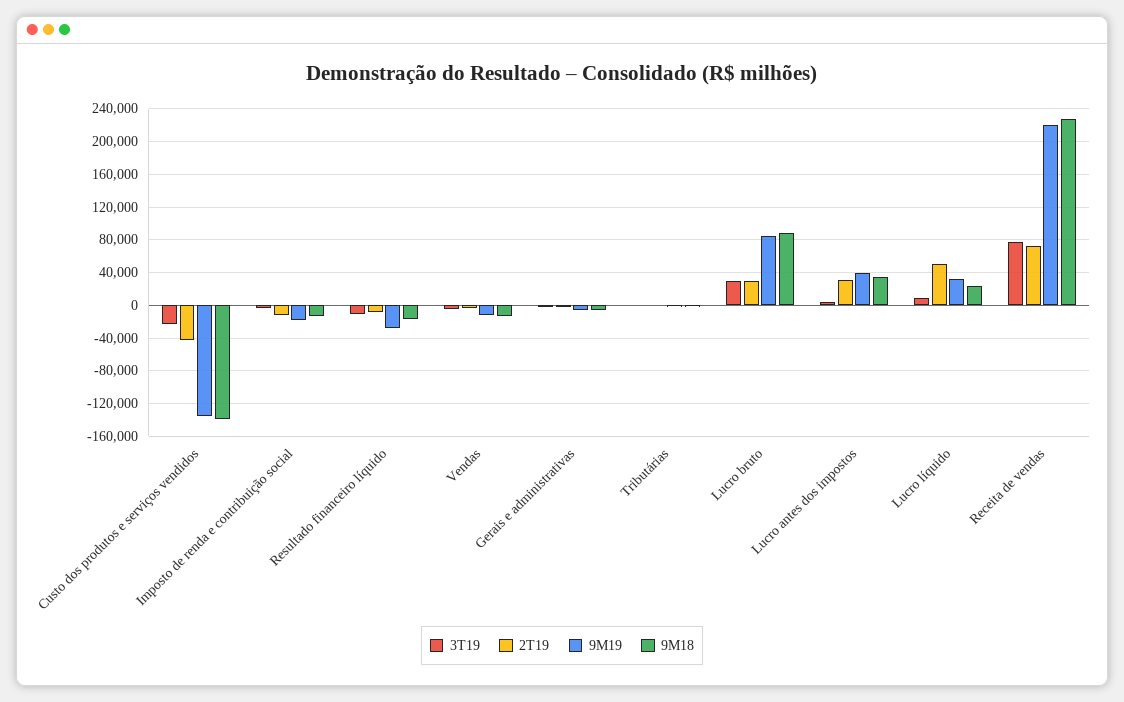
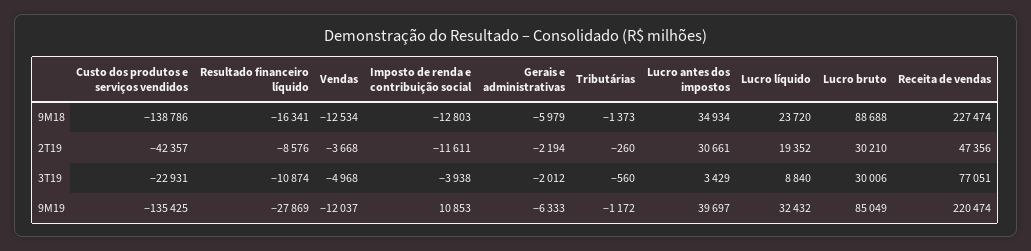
  {
    "3T19": {
      "Custo dos produtos e serviços vendidos": -22931,
      "Imposto de renda e contribuição social": -3938,
      "Resultado financeiro líquido": -10874,
      "Vendas": -4968,
      "Gerais e administrativas": -2012,
      "Tributárias": -560,
      "Lucro bruto": 30006,
      "Lucro antes dos impostos": 3429,
      "Lucro líquido": 8840,
      "Receita de vendas": 77051
    },
    "2T19": {
      "Custo dos produtos e serviços vendidos": -42357,
      "Imposto de renda e contribuição social": -11611,
      "Resultado financeiro líquido": -8576,
      "Vendas": -3668,
      "Gerais e administrativas": -2194,
      "Tributárias": -260,
      "Lucro bruto": 30210,
      "Lucro antes dos impostos": 30661,
-     "Lucro líquido": 50000,
+     "Lucro líquido": 19352,
-     "Receita de vendas": 70000
+     "Receita de vendas": 47356
    },
    "9M19": {
      "Custo dos produtos e serviços vendidos": -135425,
-     "Imposto de renda e contribuição social": -20000,
+     "Imposto de renda e contribuição social": 10853,
      "Resultado financeiro líquido": -27869,
      "Vendas": -12037,
      "Gerais e administrativas": -6333,
      "Tributárias": -1172,
      "Lucro bruto": 85049,
      "Lucro antes dos impostos": 39697,
      "Lucro líquido": 32432,
      "Receita de vendas": 220474
    },
    "9M18": {
      "Custo dos produtos e serviços vendidos": -138786,
      "Imposto de renda e contribuição social": -12803,
      "Resultado financeiro líquido": -16341,
      "Vendas": -12534,
      "Gerais e administrativas": -5979,
      "Tributárias": -1373,
      "Lucro bruto": 88688,
      "Lucro antes dos impostos": 34934,
      "Lucro líquido": 23720,
      "Receita de vendas": 227474
    }
  }

